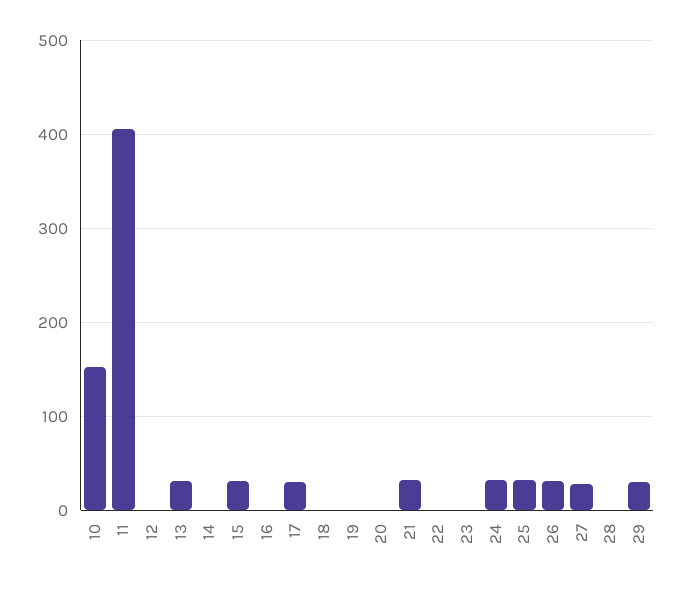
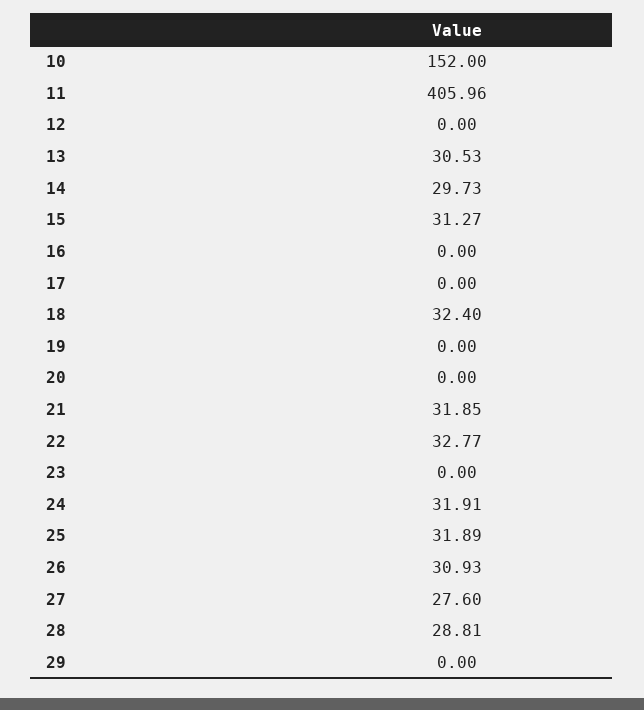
  {
    "10": 152,
    "11": 405.96,
    "12": 0,
    "13": 30.53,
-   "14": 0,
+   "14": 29.73,
    "15": 31.27,
    "16": 0,
-   "17": 30,
+   "17": 0,
-   "18": 0,
+   "18": 32.4,
    "19": 0,
    "20": 0,
    "21": 31.85,
-   "22": 0,
+   "22": 32.77,
    "23": 0,
    "24": 31.91,
    "25": 31.89,
    "26": 30.93,
    "27": 27.6,
-   "28": 0,
+   "28": 28.81,
-   "29": 30
+   "29": 0
  }

